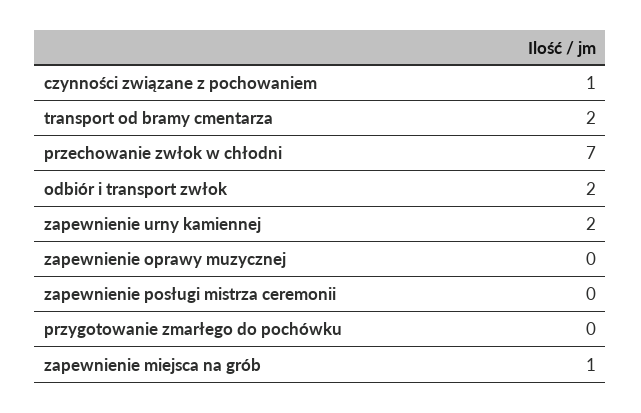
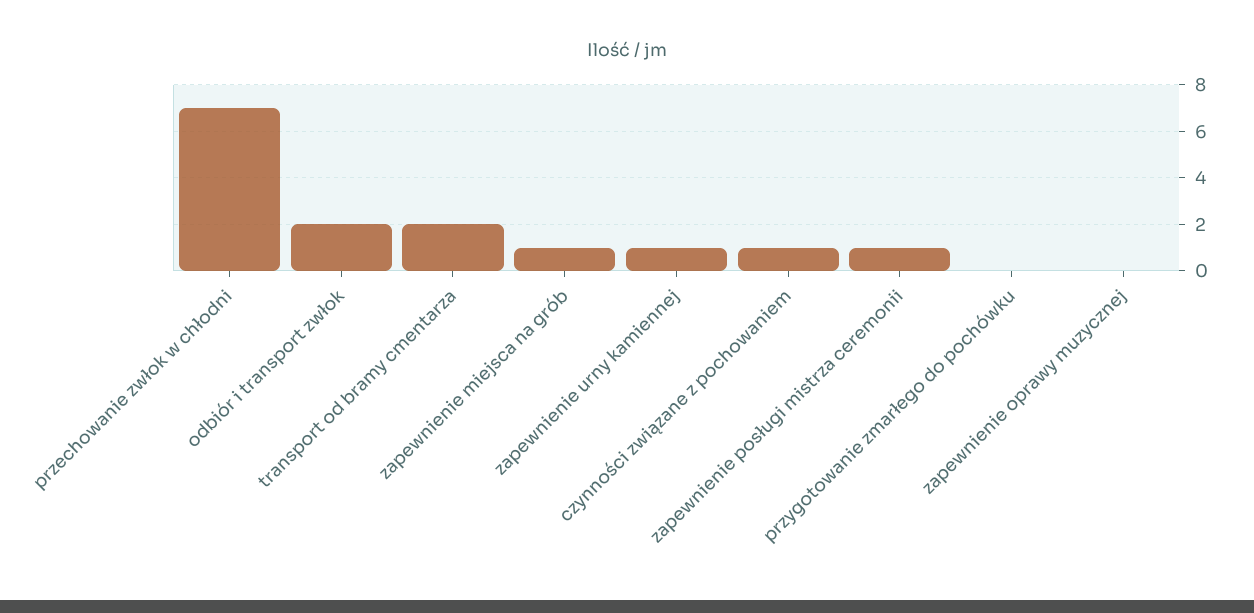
  {
    "czynności związane z pochowaniem": 1,
    "transport od bramy cmentarza": 2,
    "przechowanie zwłok w chłodni": 7,
    "odbiór i transport zwłok": 2,
-   "zapewnienie urny kamiennej": 2,
+   "zapewnienie urny kamiennej": 1,
    "zapewnienie oprawy muzycznej": 0,
-   "zapewnienie posługi mistrza ceremonii": 0,
+   "zapewnienie posługi mistrza ceremonii": 1,
    "przygotowanie zmarłego do pochówku": 0,
    "zapewnienie miejsca na grób": 1
  }

